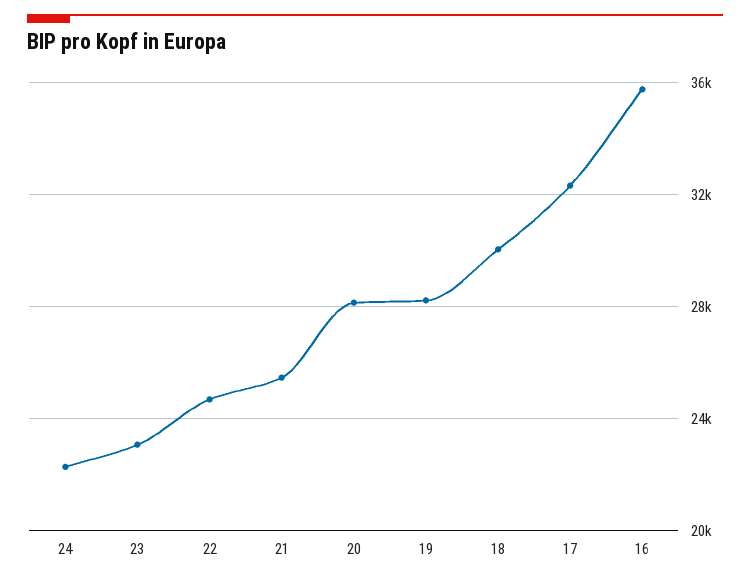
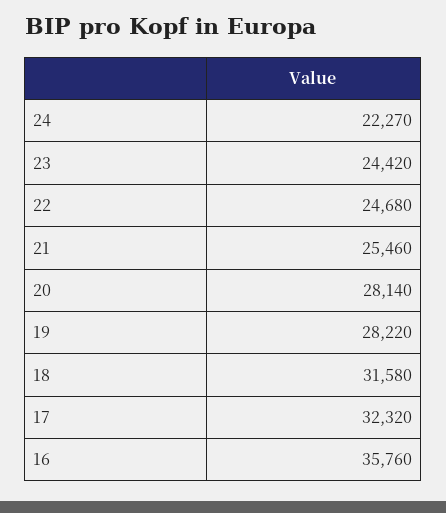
  {
    "24": 22270,
-   "23": 23000,
+   "23": 24420,
    "22": 24680,
    "21": 25460,
    "20": 28140,
    "19": 28220,
-   "18": 30000,
+   "18": 31580,
    "17": 32320,
    "16": 35760
  }

